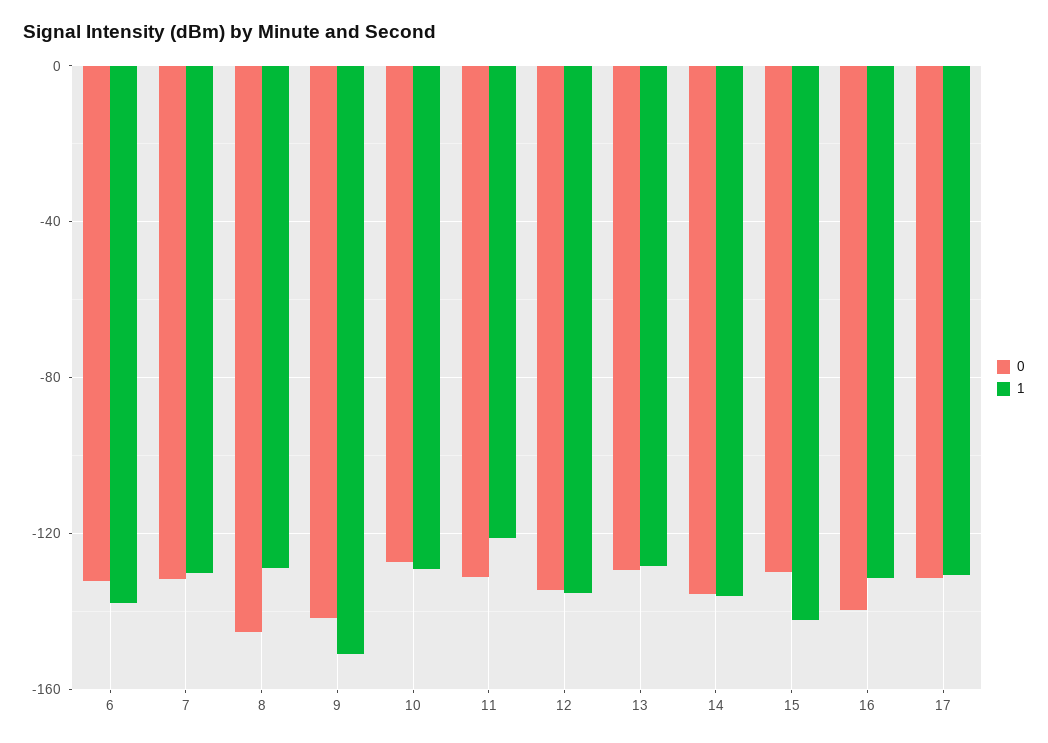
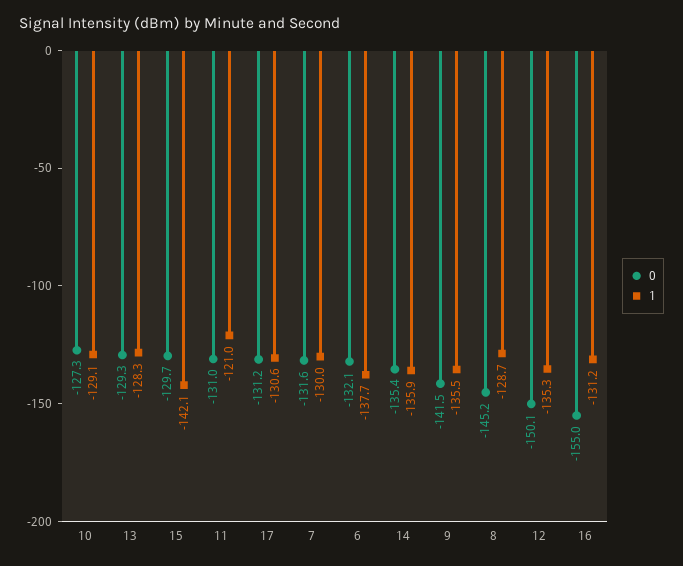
  {
    "0": {
      "6": -132.1,
      "7": -131.6,
      "8": -145.2,
      "9": -141.5,
      "10": -127.3,
      "11": -131,
-     "12": -135,
+     "12": -150.1,
      "13": -129.3,
      "14": -135.4,
      "15": -129.7,
-     "16": -140,
+     "16": -155,
      "17": -131.2
    },
    "1": {
      "6": -137.7,
      "7": -130,
      "8": -128.7,
-     "9": -150,
+     "9": -135.5,
      "10": -129.1,
      "11": -121,
      "12": -135.3,
      "13": -128.3,
      "14": -135.9,
      "15": -142.1,
      "16": -131.2,
      "17": -130.6
    }
  }

